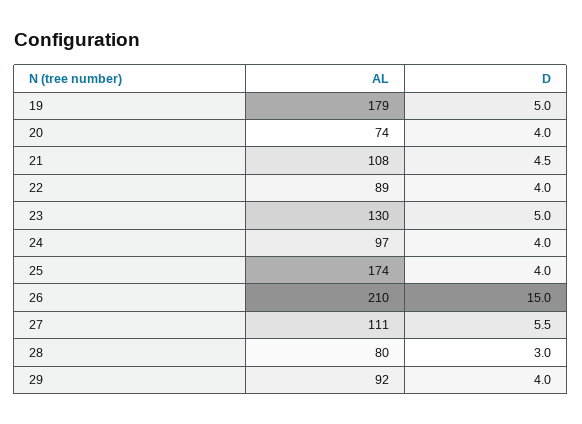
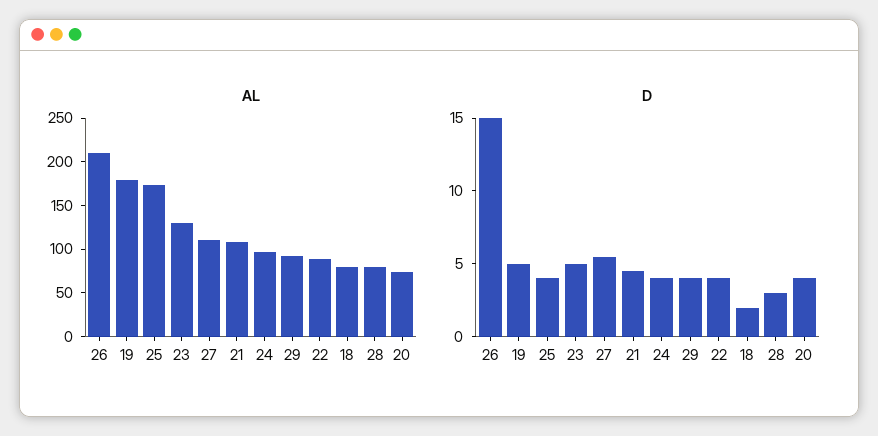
  {
    "AL": {
      "19": 179,
      "20": 74,
      "21": 108,
      "22": 89,
      "23": 130,
      "24": 97,
      "25": 174,
      "26": 210,
      "27": 111,
      "28": 80,
-     "29": 92
+     "29": 92,
+     "18": 80
    },
    "D": {
      "19": 5,
      "20": 4,
      "21": 4.5,
      "22": 4,
      "23": 5,
      "24": 4,
      "25": 4,
      "26": 15,
      "27": 5.5,
      "28": 3,
-     "29": 4
+     "29": 4,
+     "18": 2
    }
  }

